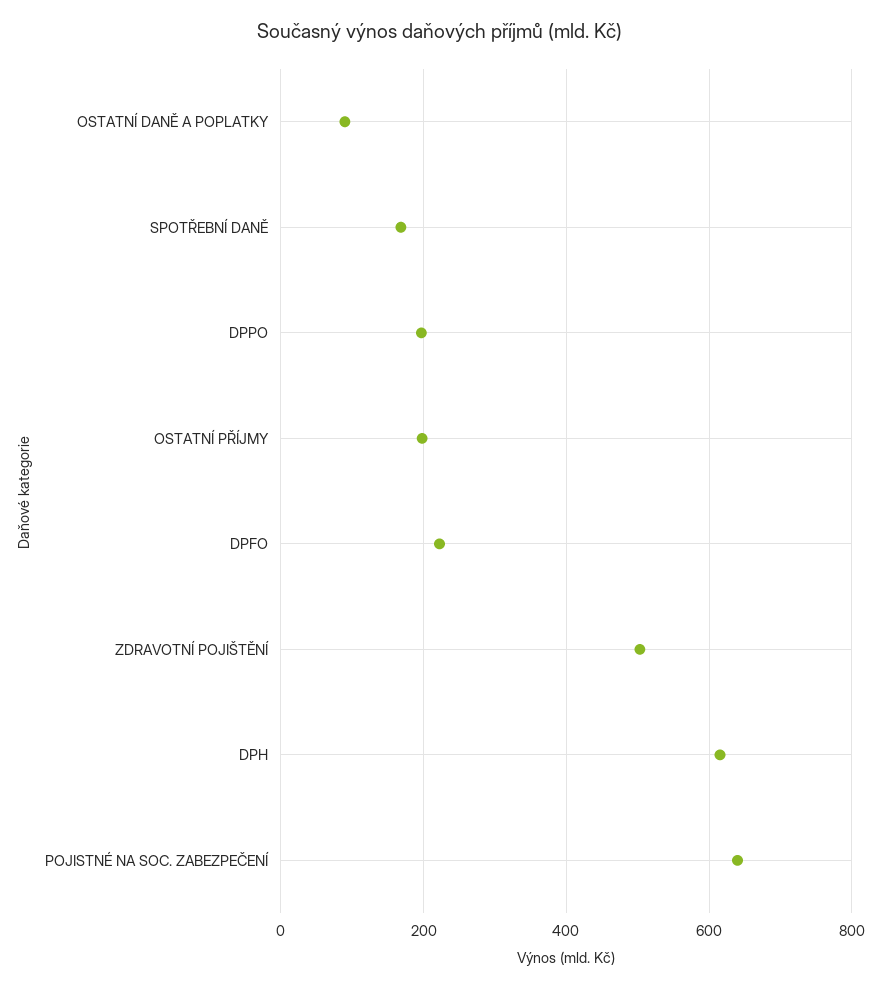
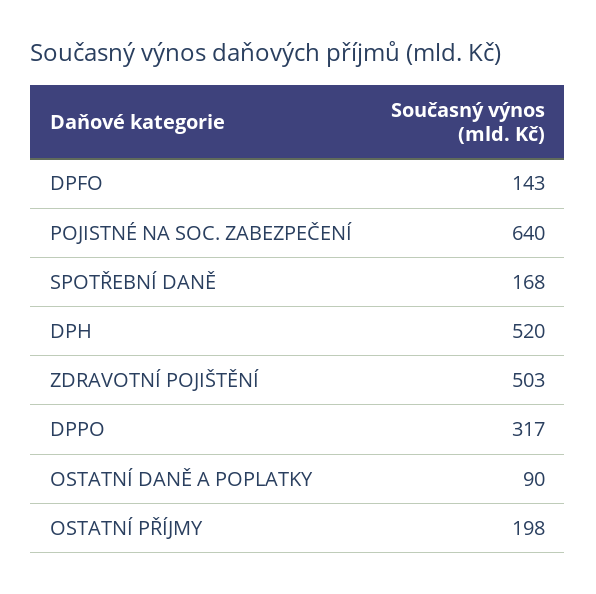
  {
    "OSTATNÍ DANĚ A POPLATKY": 90,
    "SPOTŘEBNÍ DANĚ": 168,
-   "DPPO": 200,
+   "DPPO": 317,
    "OSTATNÍ PŘÍJMY": 198,
-   "DPFO": 220,
+   "DPFO": 143,
    "ZDRAVOTNÍ POJIŠTĚNÍ": 503,
-   "DPH": 620,
+   "DPH": 520,
    "POJISTNÉ NA SOC. ZABEZPEČENÍ": 640
  }

